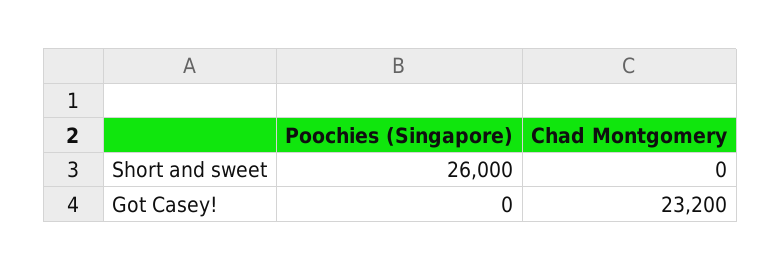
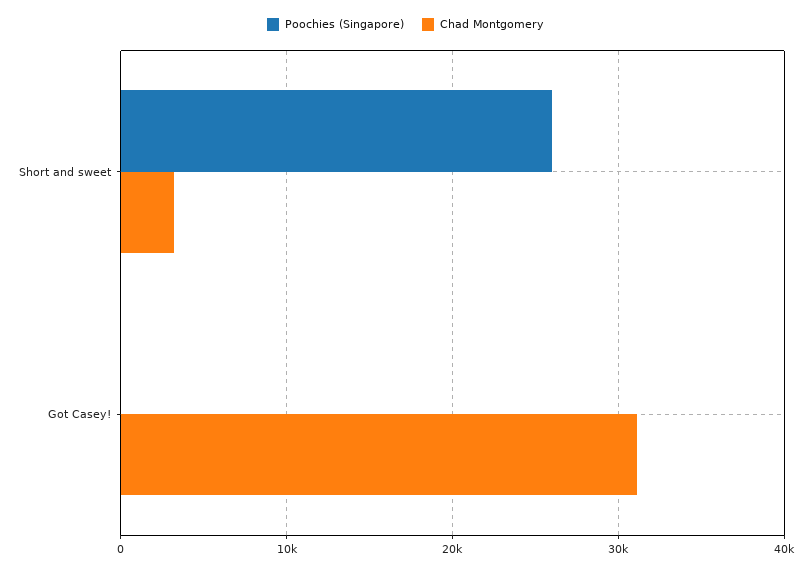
  {
    "Poochies (Singapore)": {
      "Short and sweet": 26000,
      "Got Casey!": 0
    },
    "Chad Montgomery": {
-     "Short and sweet": 0,
+     "Short and sweet": 3000,
-     "Got Casey!": 23200
+     "Got Casey!": 31000
    }
  }

